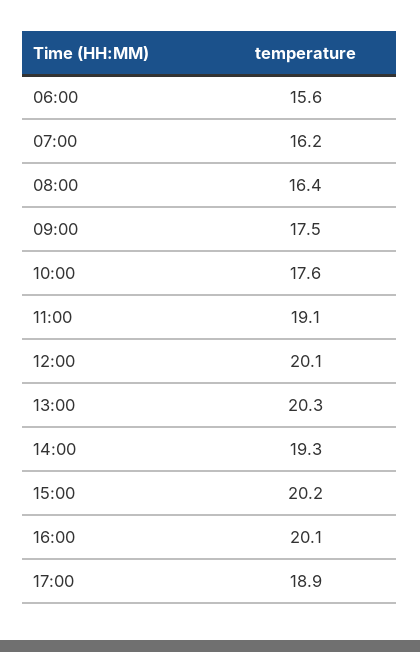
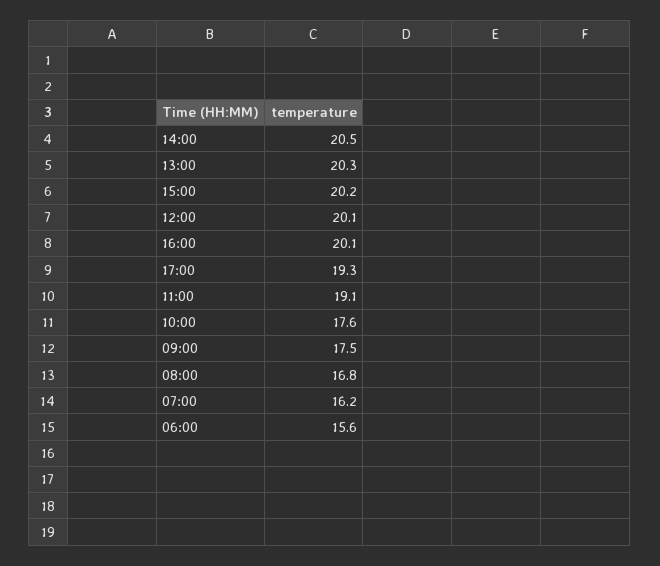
  {
    "06:00": 15.6,
    "07:00": 16.2,
-   "08:00": 16.4,
+   "08:00": 16.8,
    "09:00": 17.5,
    "10:00": 17.6,
    "11:00": 19.1,
    "12:00": 20.1,
    "13:00": 20.3,
-   "14:00": 19.3,
+   "14:00": 20.5,
    "15:00": 20.2,
    "16:00": 20.1,
-   "17:00": 18.9
+   "17:00": 19.3
  }

